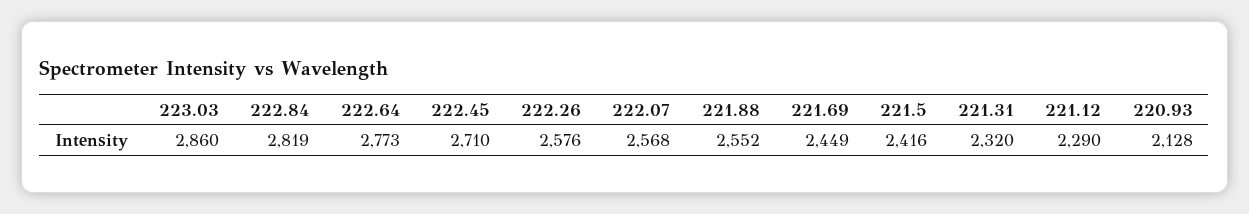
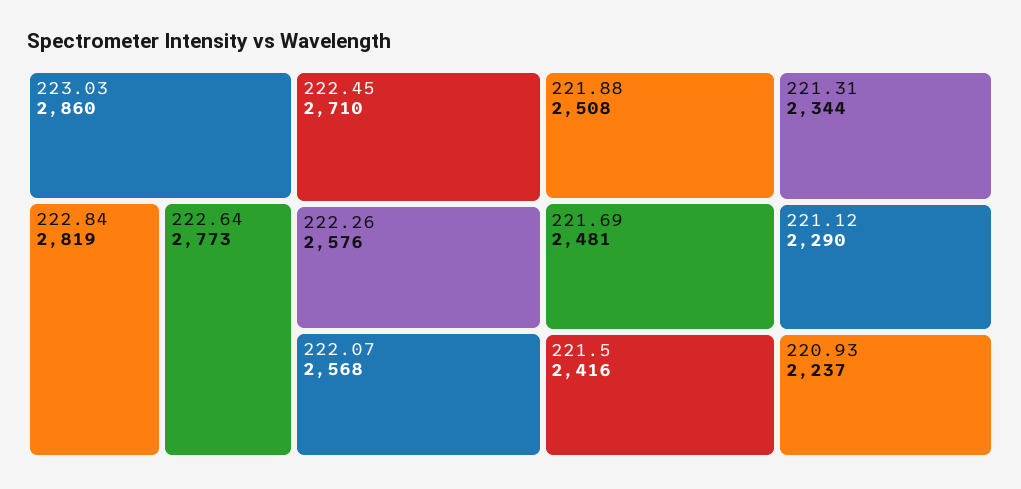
  {
    "223.03": 2860,
    "222.84": 2819,
    "222.64": 2773,
    "222.45": 2710,
    "222.26": 2576,
    "222.07": 2568,
-   "221.88": 2552,
+   "221.88": 2508,
-   "221.69": 2449,
+   "221.69": 2481,
    "221.5": 2416,
-   "221.31": 2320,
+   "221.31": 2344,
    "221.12": 2290,
-   "220.93": 2128
+   "220.93": 2237
  }

